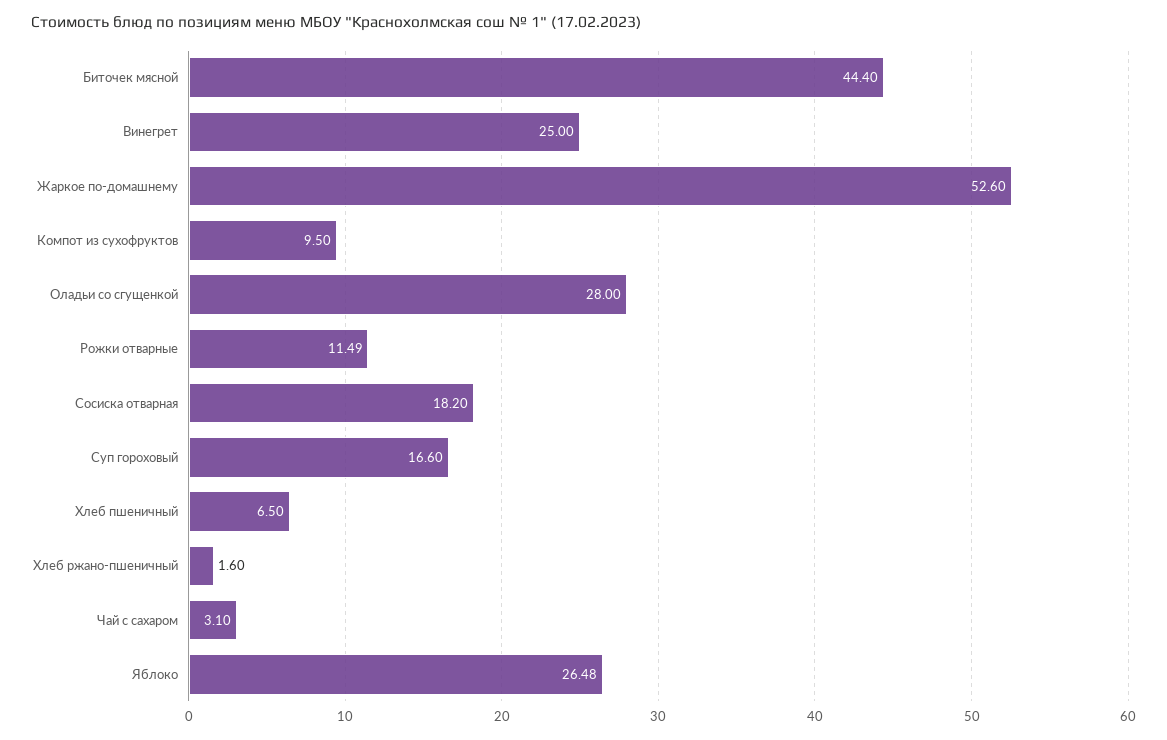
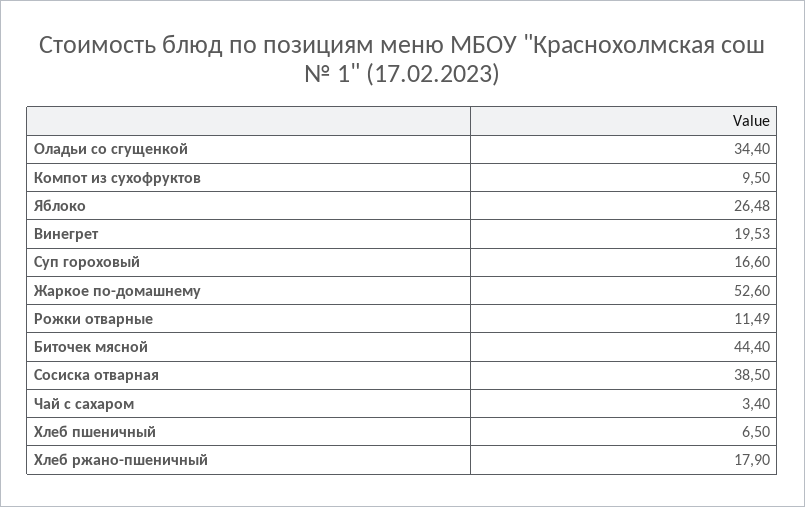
  {
    "Биточек мясной": 44.4,
-   "Винегрет": 25,
+   "Винегрет": 19.53,
    "Жаркое по-домашнему": 52.6,
    "Компот из сухофруктов": 9.5,
-   "Оладьи со сгущенкой": 28,
+   "Оладьи со сгущенкой": 34.4,
    "Рожки отварные": 11.49,
-   "Сосиска отварная": 18.2,
+   "Сосиска отварная": 38.5,
    "Суп гороховый": 16.6,
    "Хлеб пшеничный": 6.5,
-   "Хлеб ржано-пшеничный": 1.6,
+   "Хлеб ржано-пшеничный": 17.9,
-   "Чай с сахаром": 3.1,
+   "Чай с сахаром": 3.4,
    "Яблоко": 26.48
  }

